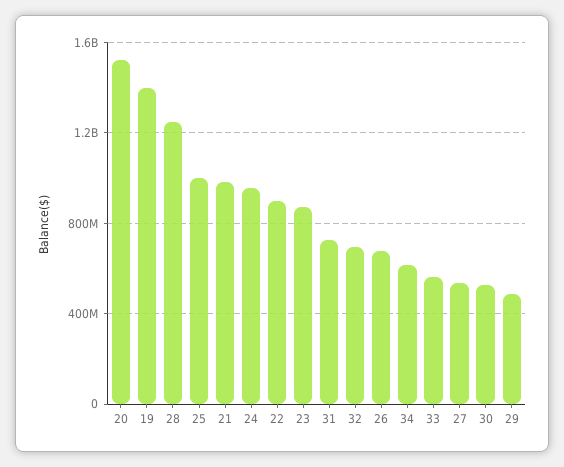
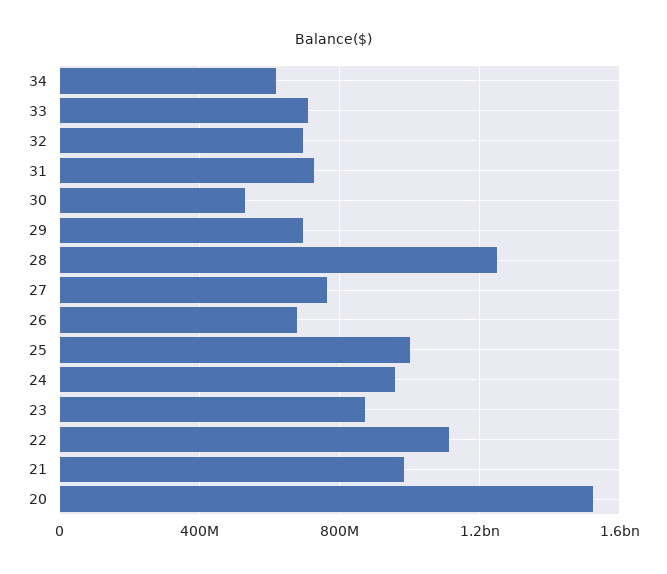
  {
    "20": 1500000000,
-   "19": 1400000000,
    "28": 1250000000,
    "25": 1000000000,
    "21": 1000000000,
    "24": 950000000,
-   "22": 900000000,
+   "22": 1100000000,
    "23": 850000000,
    "31": 750000000,
    "32": 700000000,
    "26": 700000000,
    "34": 600000000,
-   "33": 550000000,
+   "33": 700000000,
-   "27": 550000000,
+   "27": 750000000,
    "30": 550000000,
-   "29": 500000000
+   "29": 700000000
  }

